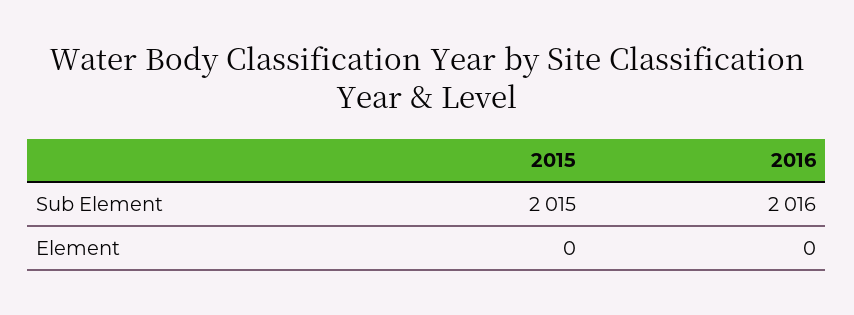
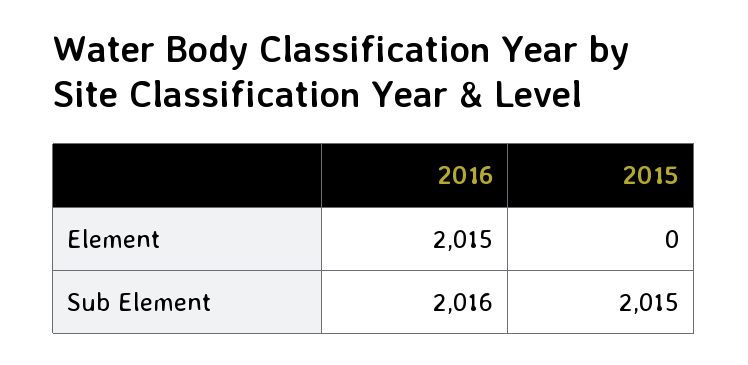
  {
    "2015": {
      "Sub Element": 2015,
      "Element": 0
    },
    "2016": {
      "Sub Element": 2016,
-     "Element": 0
+     "Element": 2015
    }
  }

